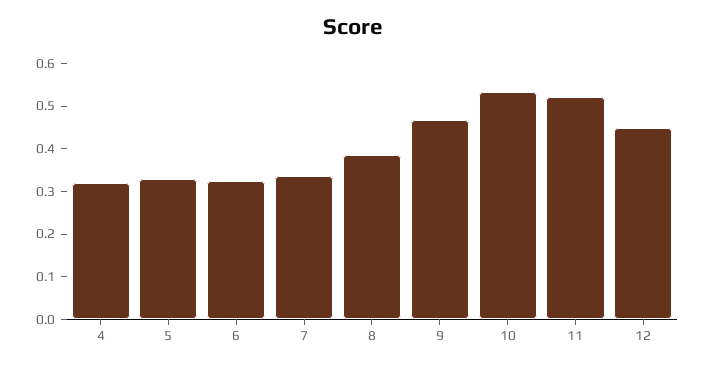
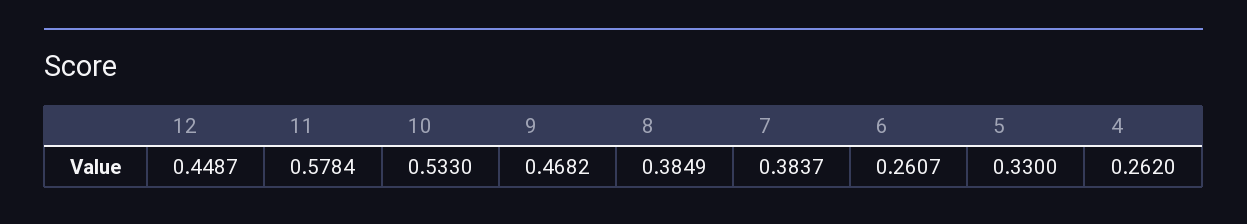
  {
-   "4": 0.32,
+   "4": 0.262,
    "5": 0.33,
-   "6": 0.32,
+   "6": 0.2607,
-   "7": 0.34,
+   "7": 0.3837,
    "8": 0.3849,
    "9": 0.4682,
    "10": 0.533,
-   "11": 0.52,
+   "11": 0.5784,
    "12": 0.4487
  }

